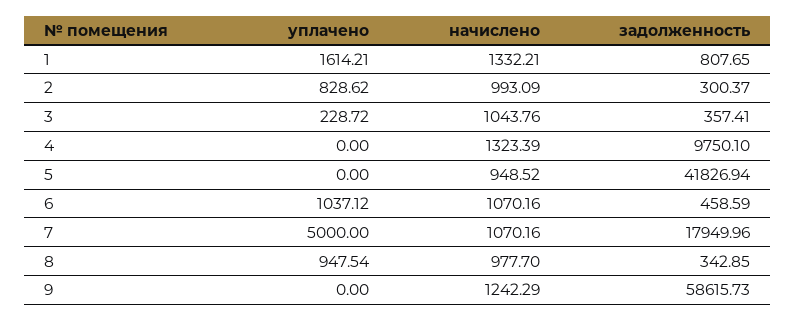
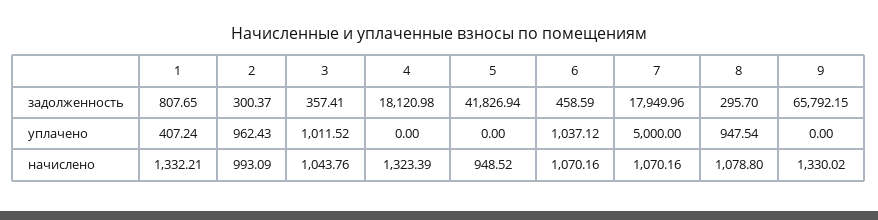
  {
    "уплачено": {
-     "1": 1614.21,
+     "1": 407.24,
-     "2": 828.62,
+     "2": 962.43,
-     "3": 228.72,
+     "3": 1011.52,
      "4": 0,
      "5": 0,
      "6": 1037.12,
      "7": 5000,
      "8": 947.54,
      "9": 0
    },
    "начислено": {
      "1": 1332.21,
      "2": 993.09,
      "3": 1043.76,
      "4": 1323.39,
      "5": 948.52,
      "6": 1070.16,
      "7": 1070.16,
-     "8": 977.7,
+     "8": 1078.8,
-     "9": 1242.29
+     "9": 1330.02
    },
    "задолженность": {
      "1": 807.65,
      "2": 300.37,
      "3": 357.41,
-     "4": 9750.1,
+     "4": 18120.98,
      "5": 41826.94,
      "6": 458.59,
      "7": 17949.96,
-     "8": 342.85,
+     "8": 295.7,
-     "9": 58615.73
+     "9": 65792.15
    }
  }

